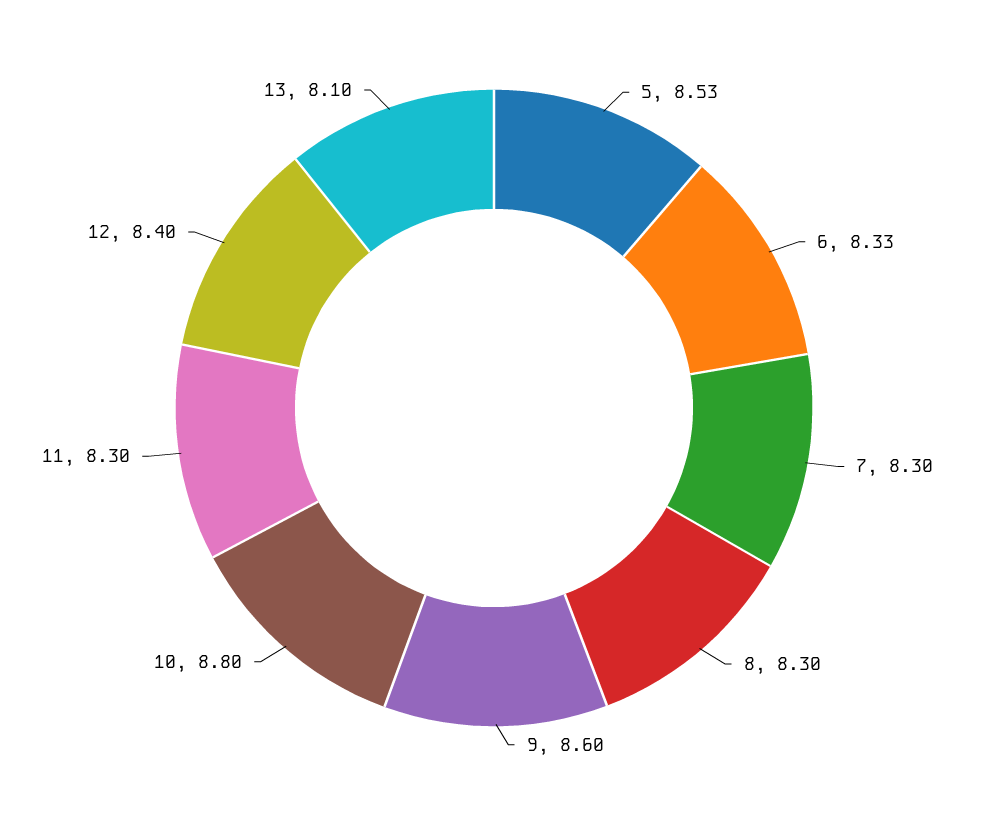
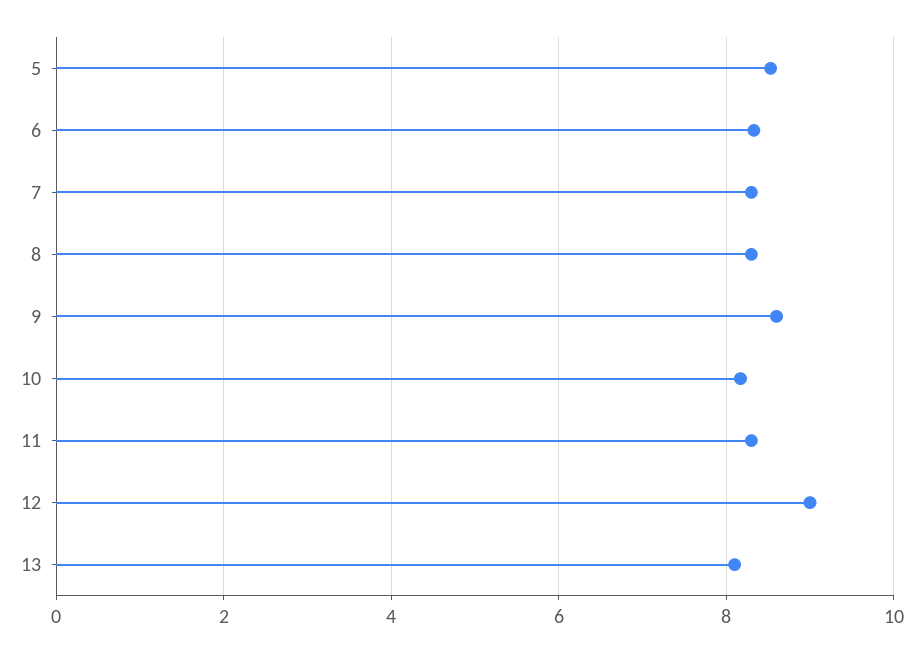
  {
    "5": 8.53,
    "6": 8.33,
    "7": 8.3,
    "8": 8.3,
    "9": 8.6,
-   "10": 8.8,
+   "10": 8.2,
    "11": 8.3,
-   "12": 8.4,
+   "12": 9,
    "13": 8.1
  }

